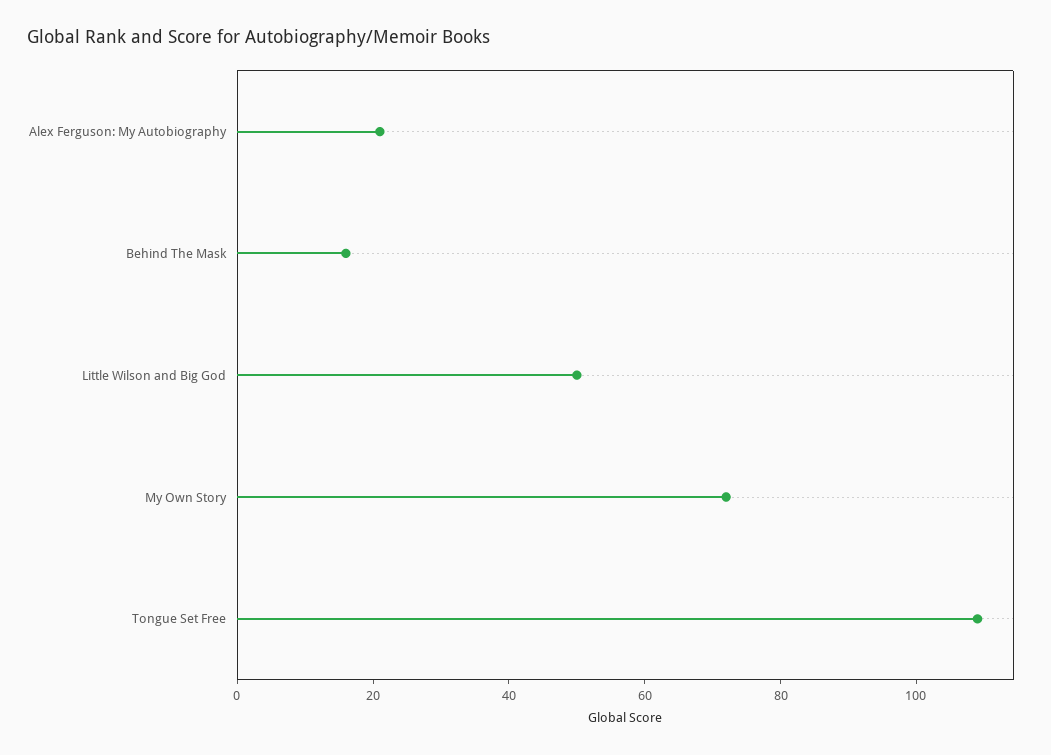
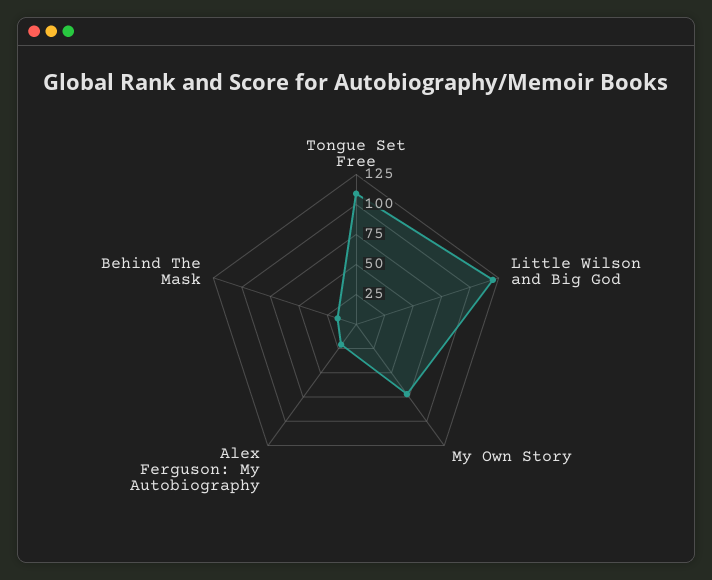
  {
    "Alex Ferguson: My Autobiography": 20,
    "Behind The Mask": 15,
-   "Little Wilson and Big God": 50,
+   "Little Wilson and Big God": 125,
    "My Own Story": 70,
    "Tongue Set Free": 110
  }

